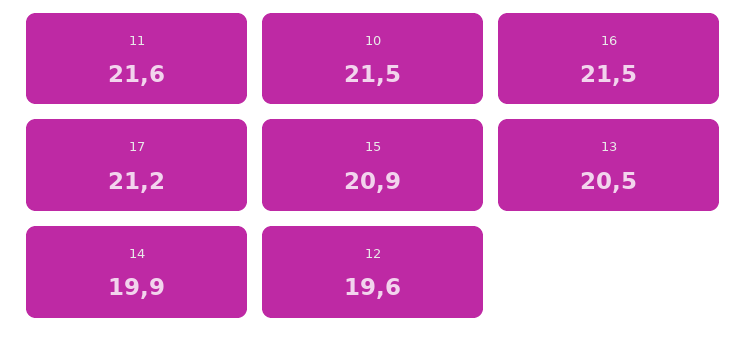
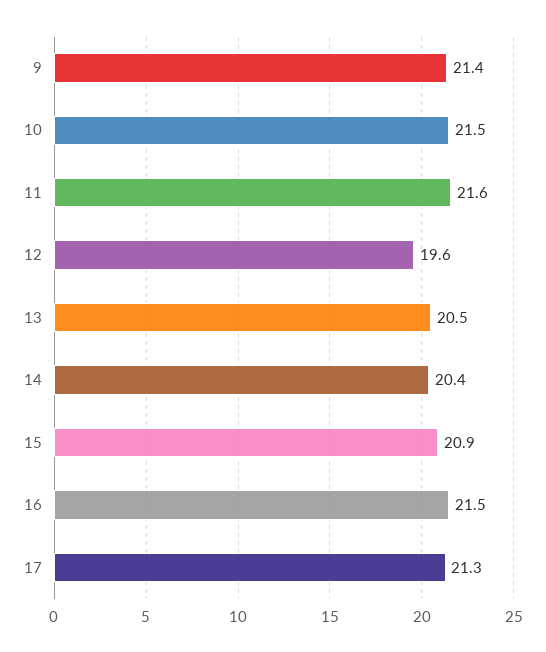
  {
    "11": 21.6,
    "10": 21.5,
    "16": 21.5,
-   "17": 21.2,
+   "17": 21.3,
    "15": 20.9,
    "13": 20.5,
-   "14": 19.9,
+   "14": 20.4,
-   "12": 19.6
+   "12": 19.6,
+   "9": 21.4
  }

